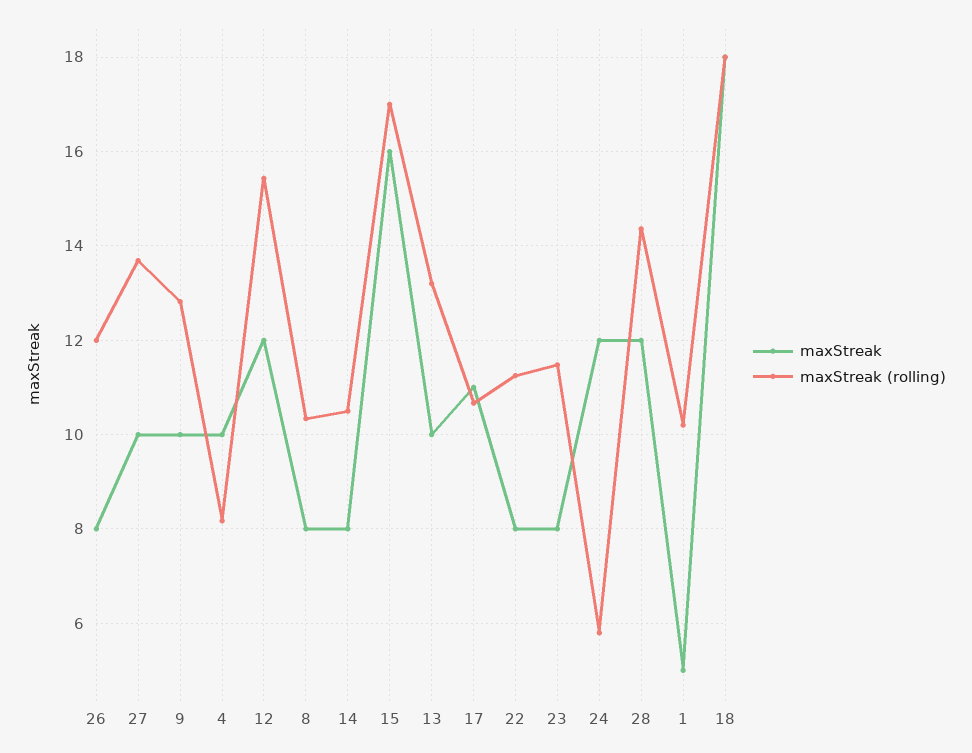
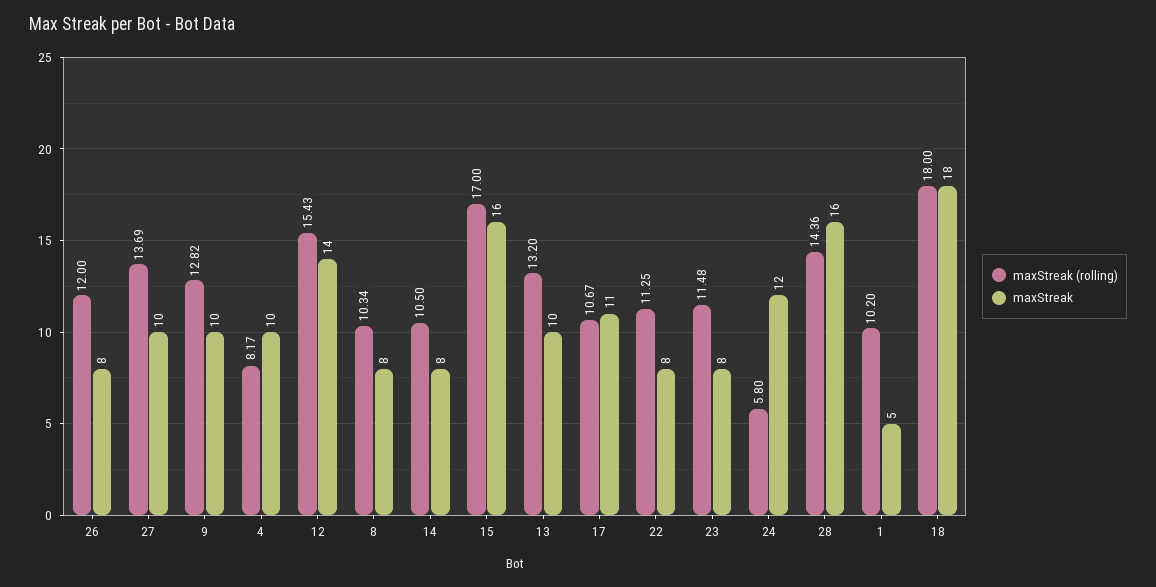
  {
    "maxStreak": {
      "26": 8,
      "27": 10,
      "9": 10,
      "4": 10,
-     "12": 12,
+     "12": 14,
      "8": 8,
      "14": 8,
      "15": 16,
      "13": 10,
      "17": 11,
      "22": 8,
      "23": 8,
      "24": 12,
-     "28": 12,
+     "28": 16,
      "1": 5,
      "18": 18
    },
    "maxStreak (rolling)": {
      "26": 12,
      "27": 13.69,
      "9": 12.82,
      "4": 8.17,
      "12": 15.43,
      "8": 10.34,
      "14": 10.5,
      "15": 17,
      "13": 13.2,
      "17": 10.67,
      "22": 11.25,
      "23": 11.48,
      "24": 5.8,
      "28": 14.36,
      "1": 10.2,
      "18": 18
    }
  }

